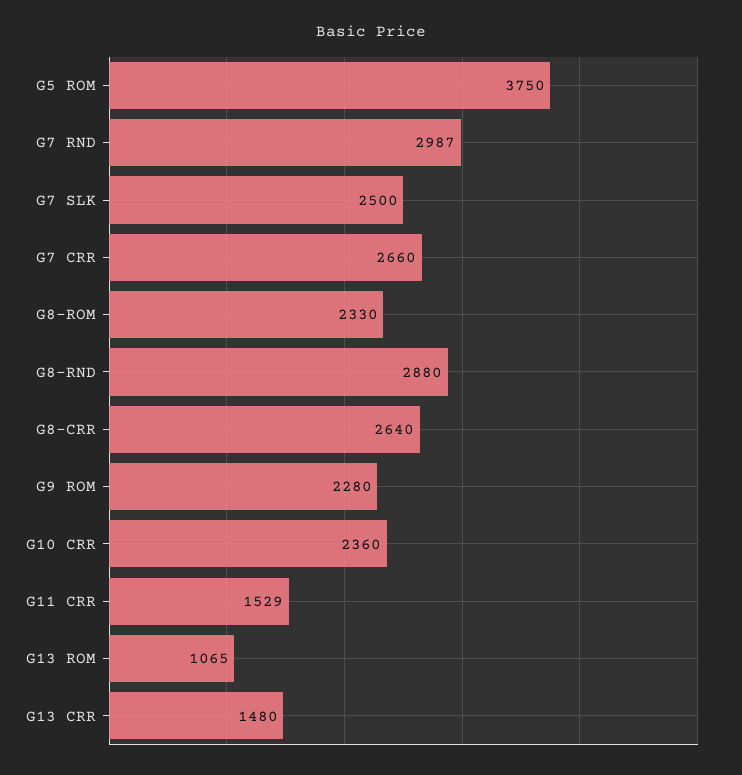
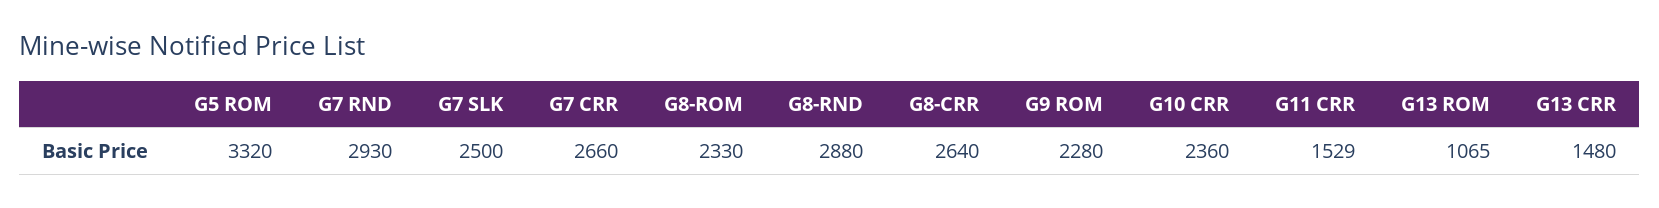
  {
-   "G5 ROM": 3750,
+   "G5 ROM": 3320,
-   "G7 RND": 2987,
+   "G7 RND": 2930,
    "G7 SLK": 2500,
    "G7 CRR": 2660,
    "G8-ROM": 2330,
    "G8-RND": 2880,
    "G8-CRR": 2640,
    "G9 ROM": 2280,
    "G10 CRR": 2360,
    "G11 CRR": 1529,
    "G13 ROM": 1065,
    "G13 CRR": 1480
  }

